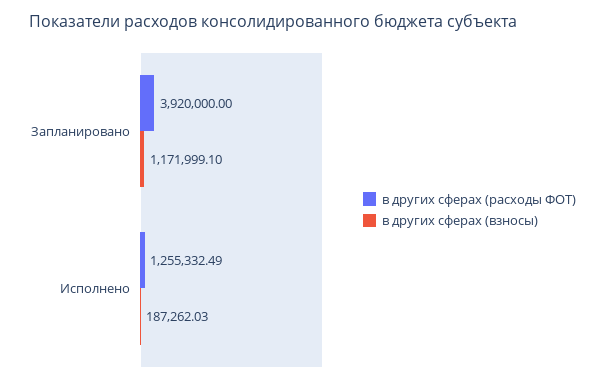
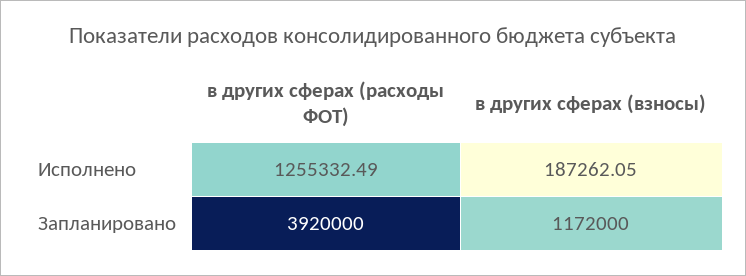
  {
    "в других сферах (расходы ФОТ)": {
      "Запланировано": 3920000,
      "Исполнено": 1255332.49
    },
    "в других сферах (взносы)": {
-     "Запланировано": 1171999.1,
+     "Запланировано": 1172000,
-     "Исполнено": 187262.03
+     "Исполнено": 187262.05
    }
  }

